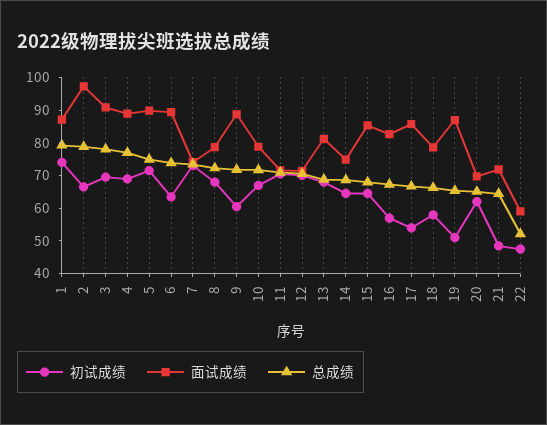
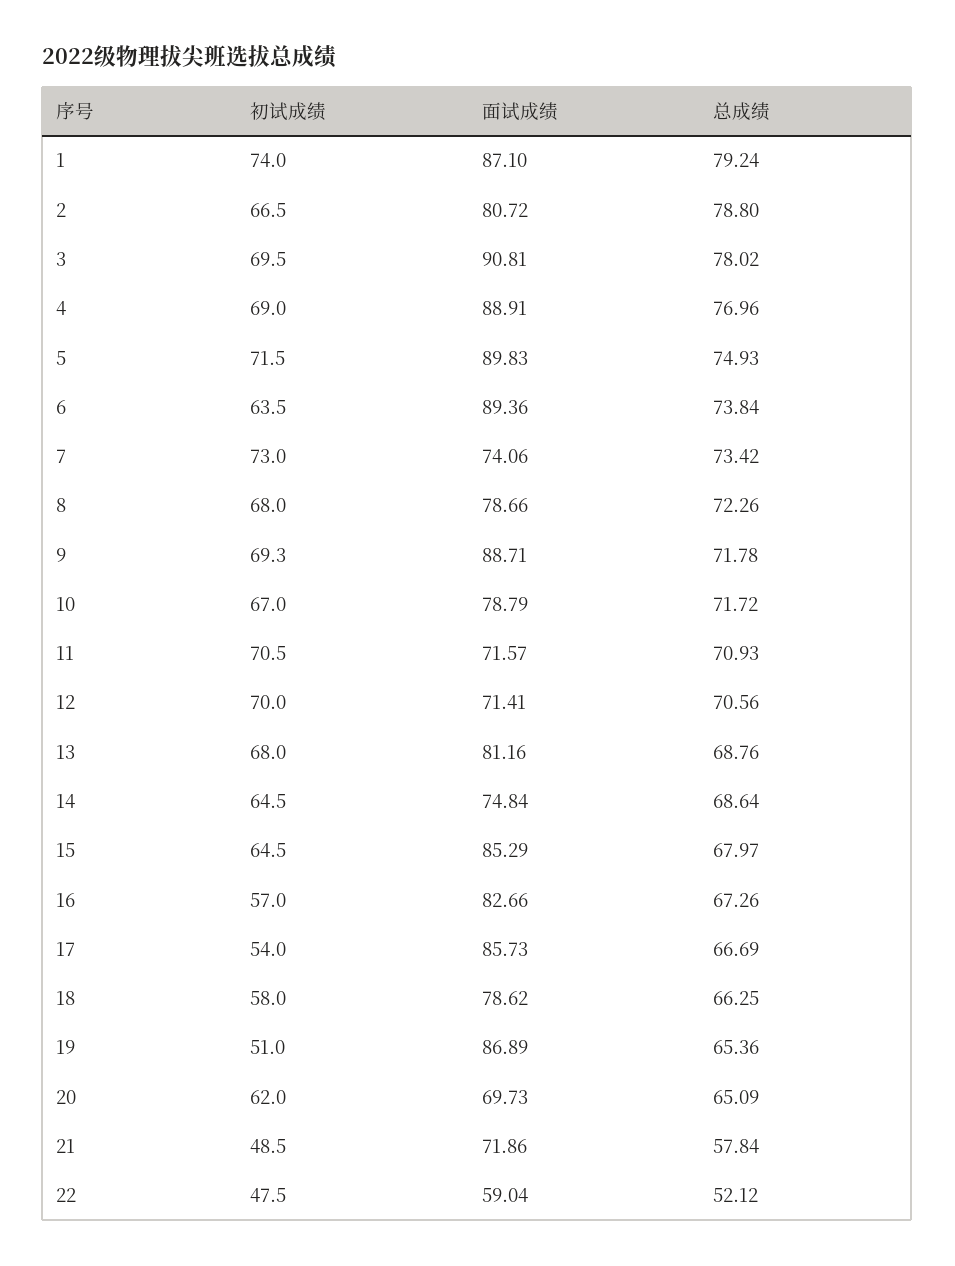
  {
    "初试成绩": {
      "1": 74,
      "2": 66.5,
      "3": 69.5,
      "4": 69,
      "5": 71.5,
      "6": 63.5,
      "7": 73,
      "8": 68,
-     "9": 60,
+     "9": 69.3,
      "10": 67,
      "11": 70.5,
      "12": 70,
      "13": 68,
      "14": 64.5,
      "15": 64.5,
      "16": 57,
      "17": 54,
      "18": 58,
      "19": 51,
      "20": 62,
      "21": 48.5,
      "22": 47.5
    },
    "面试成绩": {
      "1": 87.1,
-     "2": 97.5,
+     "2": 80.72,
      "3": 90.81,
      "4": 88.91,
      "5": 89.83,
      "6": 89.36,
      "7": 74.06,
      "8": 78.66,
      "9": 88.71,
      "10": 78.79,
      "11": 71.57,
      "12": 71.41,
      "13": 81.16,
      "14": 74.84,
      "15": 85.29,
      "16": 82.66,
      "17": 85.73,
      "18": 78.62,
      "19": 86.89,
      "20": 69.73,
      "21": 71.86,
      "22": 59.04
    },
    "总成绩": {
      "1": 79.24,
      "2": 78.8,
      "3": 78.02,
      "4": 76.96,
      "5": 74.93,
      "6": 73.84,
      "7": 73.42,
      "8": 72.26,
      "9": 71.78,
      "10": 71.72,
      "11": 70.93,
      "12": 70.56,
      "13": 68.76,
      "14": 68.64,
      "15": 67.97,
      "16": 67.26,
      "17": 66.69,
      "18": 66.25,
      "19": 65.36,
      "20": 65.09,
-     "21": 65,
+     "21": 57.84,
      "22": 52.12
    }
  }

